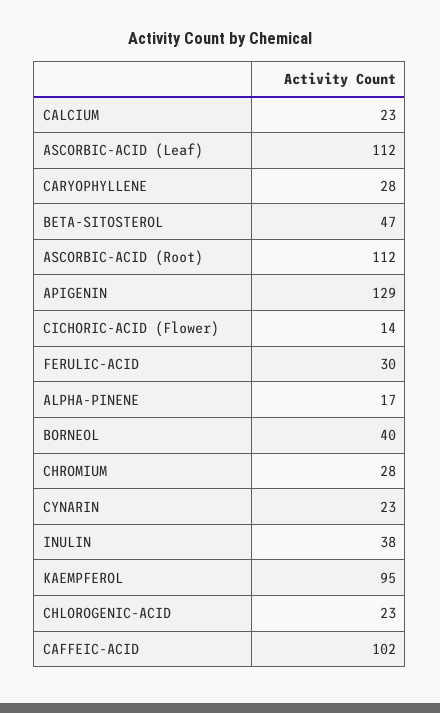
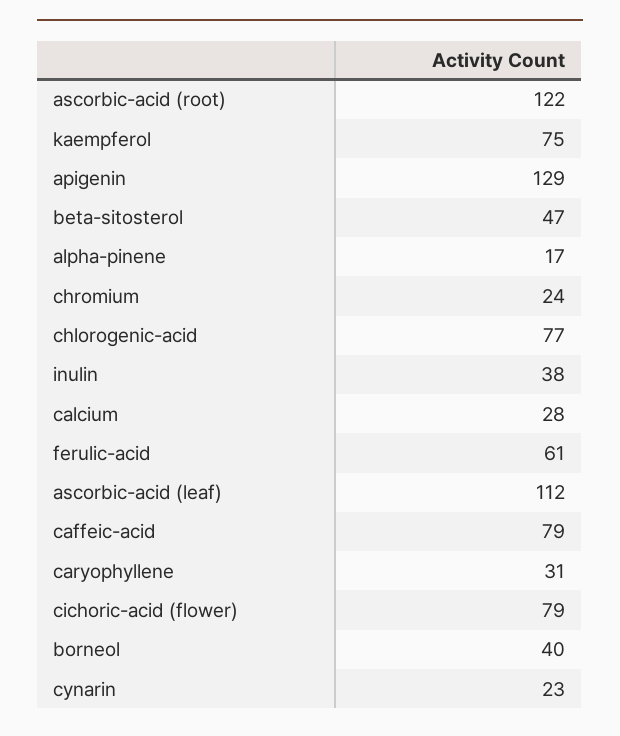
  {
-   "CALCIUM": 23,
+   "CALCIUM": 28,
    "ASCORBIC-ACID (Leaf)": 112,
-   "CARYOPHYLLENE": 28,
+   "CARYOPHYLLENE": 31,
    "BETA-SITOSTEROL": 47,
-   "ASCORBIC-ACID (Root)": 112,
+   "ASCORBIC-ACID (Root)": 122,
    "APIGENIN": 129,
-   "CICHORIC-ACID (Flower)": 14,
+   "CICHORIC-ACID (Flower)": 79,
-   "FERULIC-ACID": 30,
+   "FERULIC-ACID": 61,
    "ALPHA-PINENE": 17,
    "BORNEOL": 40,
-   "CHROMIUM": 28,
+   "CHROMIUM": 24,
    "CYNARIN": 23,
    "INULIN": 38,
-   "KAEMPFEROL": 95,
+   "KAEMPFEROL": 75,
-   "CHLOROGENIC-ACID": 23,
+   "CHLOROGENIC-ACID": 77,
-   "CAFFEIC-ACID": 102
+   "CAFFEIC-ACID": 79
  }

